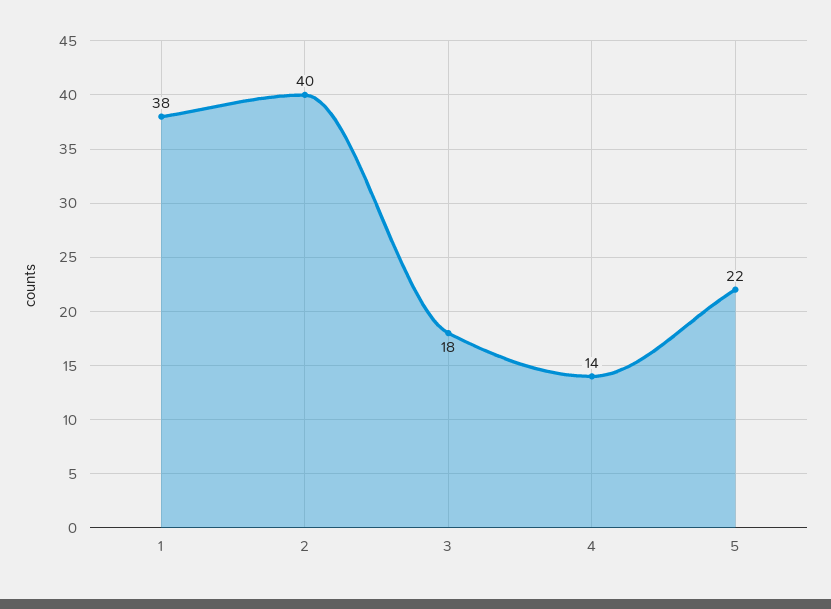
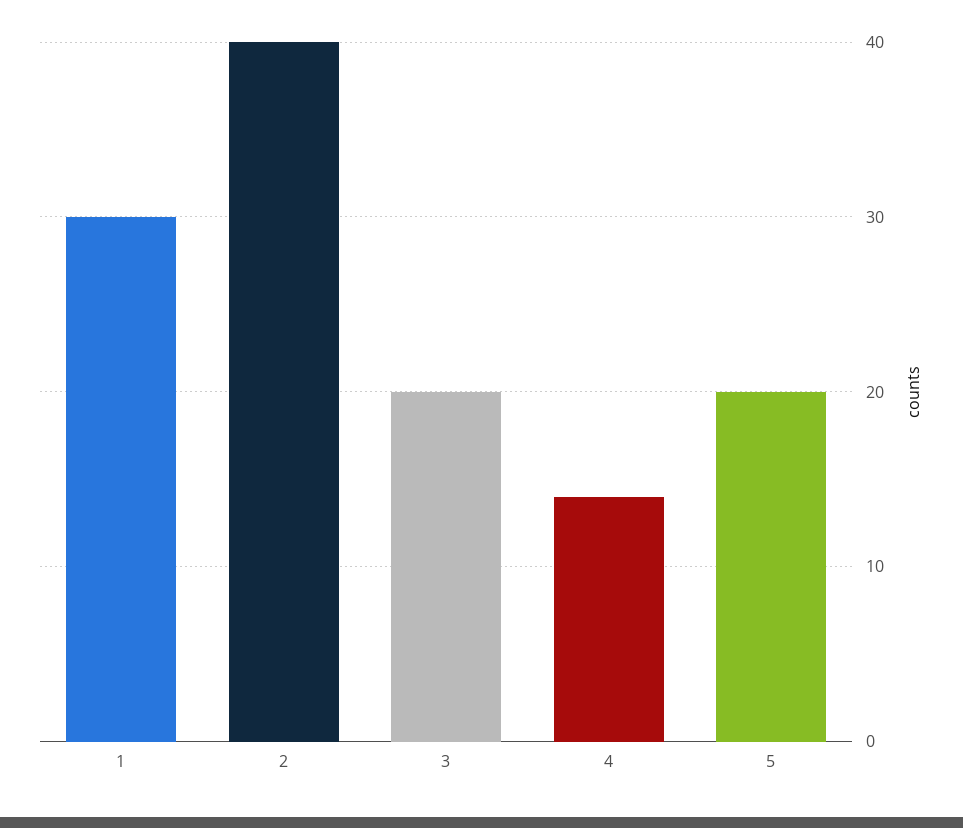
  {
-   "1": 38,
+   "1": 30,
    "2": 40,
-   "3": 18,
+   "3": 20,
    "4": 14,
-   "5": 22
+   "5": 20
  }

